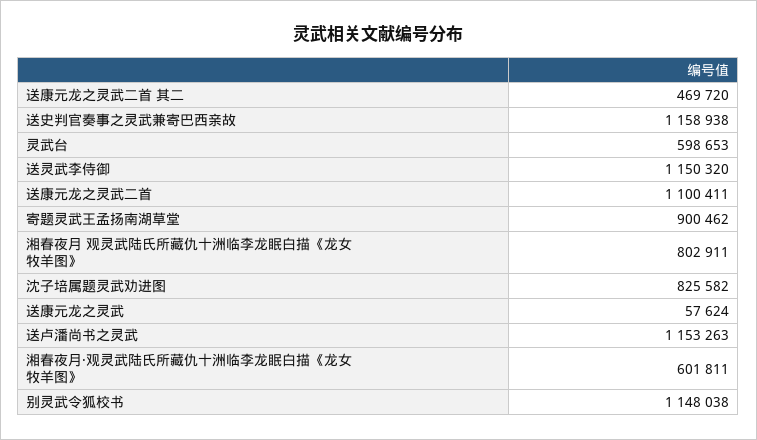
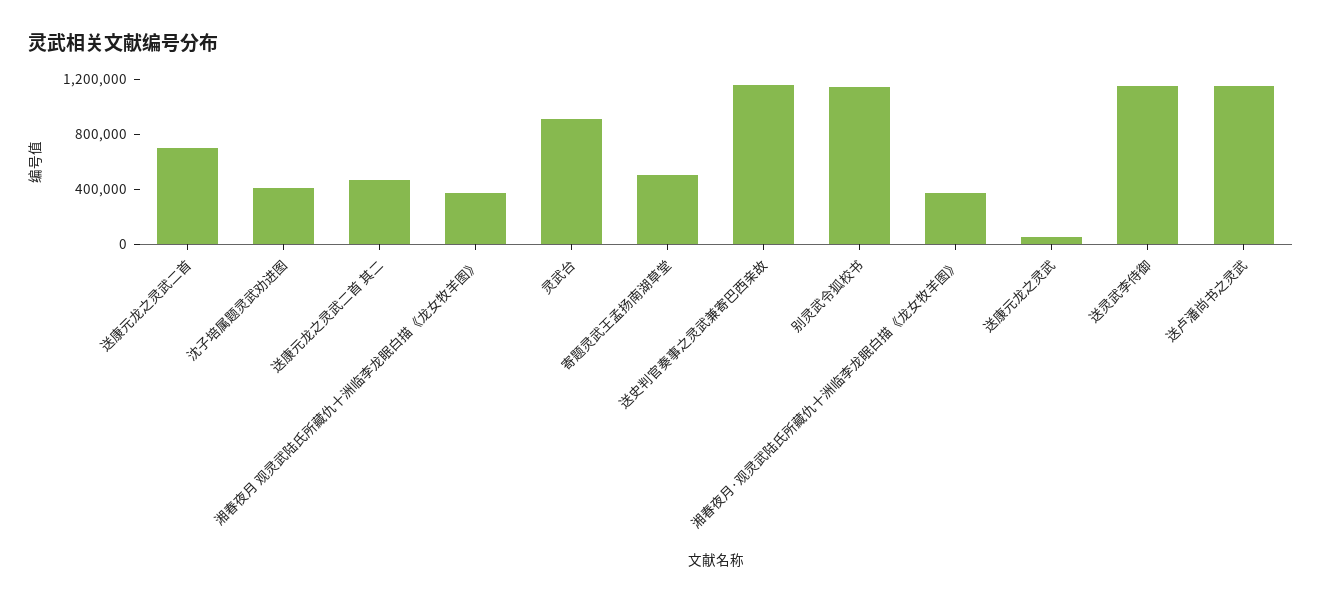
  {
    "送康元龙之灵武二首 其二": 469720,
    "送史判官奏事之灵武兼寄巴西亲故": 1158938,
-   "灵武台": 598653,
+   "灵武台": 900000,
    "送灵武李侍御": 1150320,
-   "送康元龙之灵武二首": 1100411,
+   "送康元龙之灵武二首": 700000,
-   "寄题灵武王孟扬南湖草堂": 900462,
+   "寄题灵武王孟扬南湖草堂": 500000,
-   "湘春夜月 观灵武陆氏所藏仇十洲临李龙眠白描《龙女牧羊图》": 802911,
+   "湘春夜月 观灵武陆氏所藏仇十洲临李龙眠白描《龙女牧羊图》": 400000,
-   "沈子培属题灵武劝进图": 825582,
+   "沈子培属题灵武劝进图": 400000,
    "送康元龙之灵武": 57624,
    "送卢潘尚书之灵武": 1153263,
-   "湘春夜月·观灵武陆氏所藏仇十洲临李龙眠白描《龙女牧羊图》": 601811,
+   "湘春夜月·观灵武陆氏所藏仇十洲临李龙眠白描《龙女牧羊图》": 400000,
    "别灵武令狐校书": 1148038
  }

